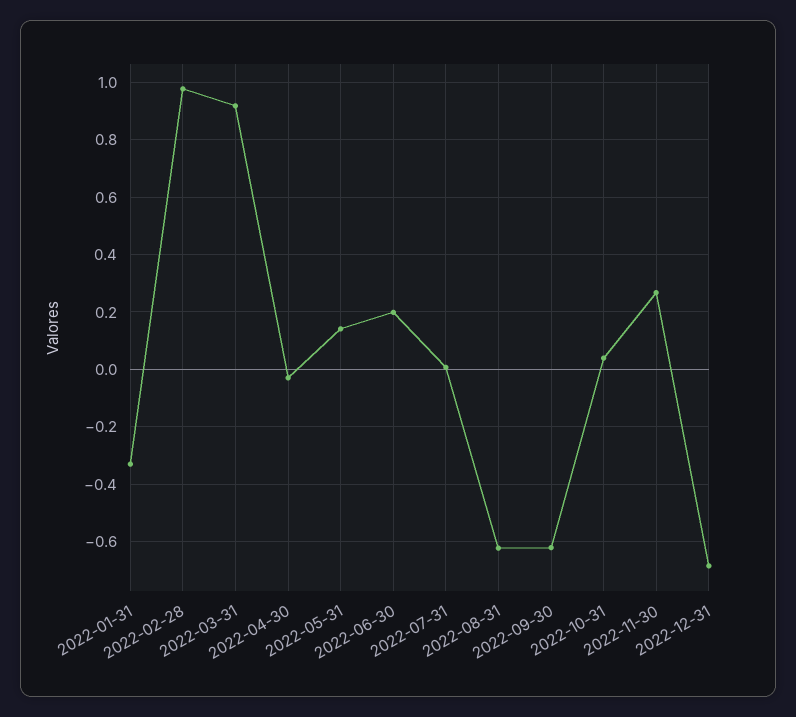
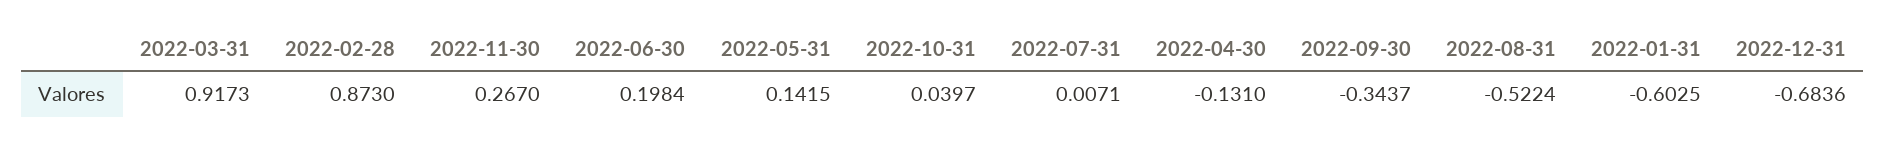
  {
-   "2022-01-31": -0.325,
+   "2022-01-31": -0.6025,
-   "2022-02-28": 0.975,
+   "2022-02-28": 0.873,
    "2022-03-31": 0.9173,
-   "2022-04-30": -0.025,
+   "2022-04-30": -0.131,
    "2022-05-31": 0.1415,
    "2022-06-30": 0.1984,
    "2022-07-31": 0.0071,
-   "2022-08-31": -0.625,
+   "2022-08-31": -0.5224,
-   "2022-09-30": -0.625,
+   "2022-09-30": -0.3437,
    "2022-10-31": 0.0397,
    "2022-11-30": 0.267,
    "2022-12-31": -0.6836
  }

